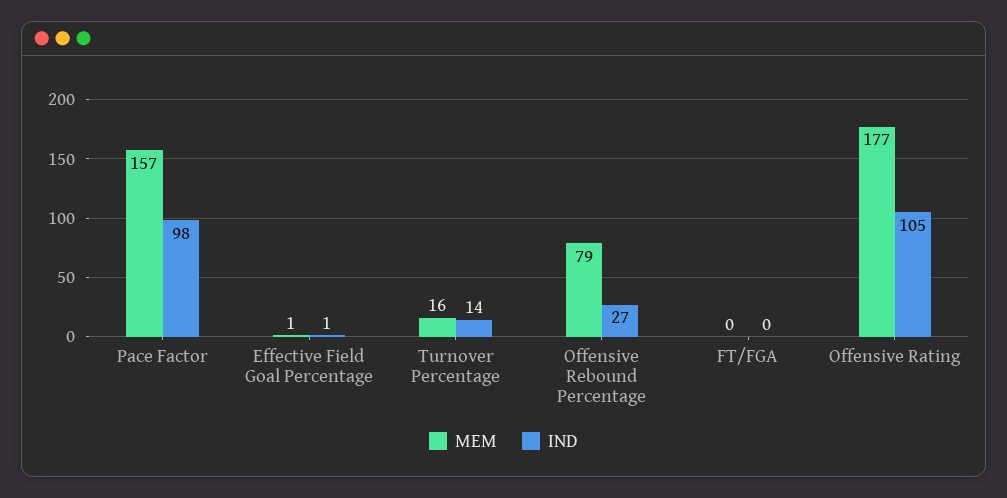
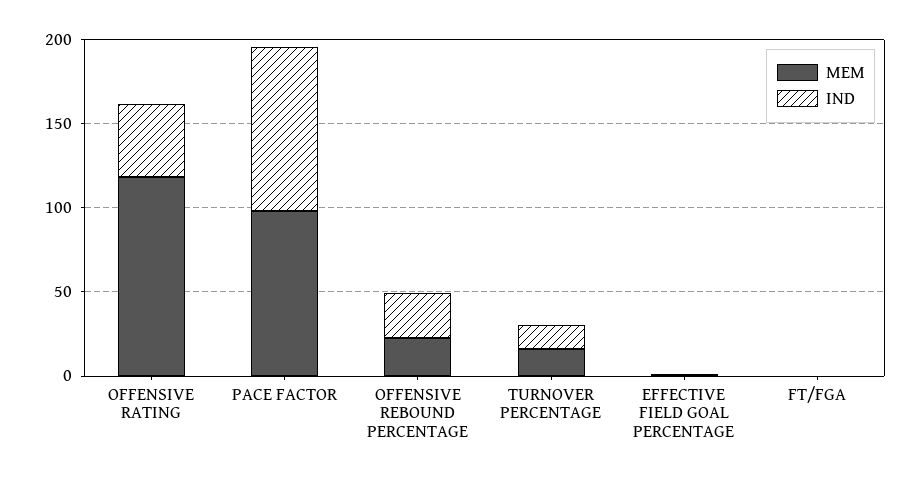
  {
    "MEM": {
-     "Pace Factor": 157,
+     "Pace Factor": 100,
      "Effective Field Goal Percentage": 1,
      "Turnover Percentage": 16,
-     "Offensive Rebound Percentage": 79,
+     "Offensive Rebound Percentage": 20,
      "FT/FGA": 0,
-     "Offensive Rating": 177
+     "Offensive Rating": 120
    },
    "IND": {
      "Pace Factor": 98,
      "Effective Field Goal Percentage": 1,
      "Turnover Percentage": 14,
      "Offensive Rebound Percentage": 27,
      "FT/FGA": 0,
-     "Offensive Rating": 105
+     "Offensive Rating": 40
    }
  }

